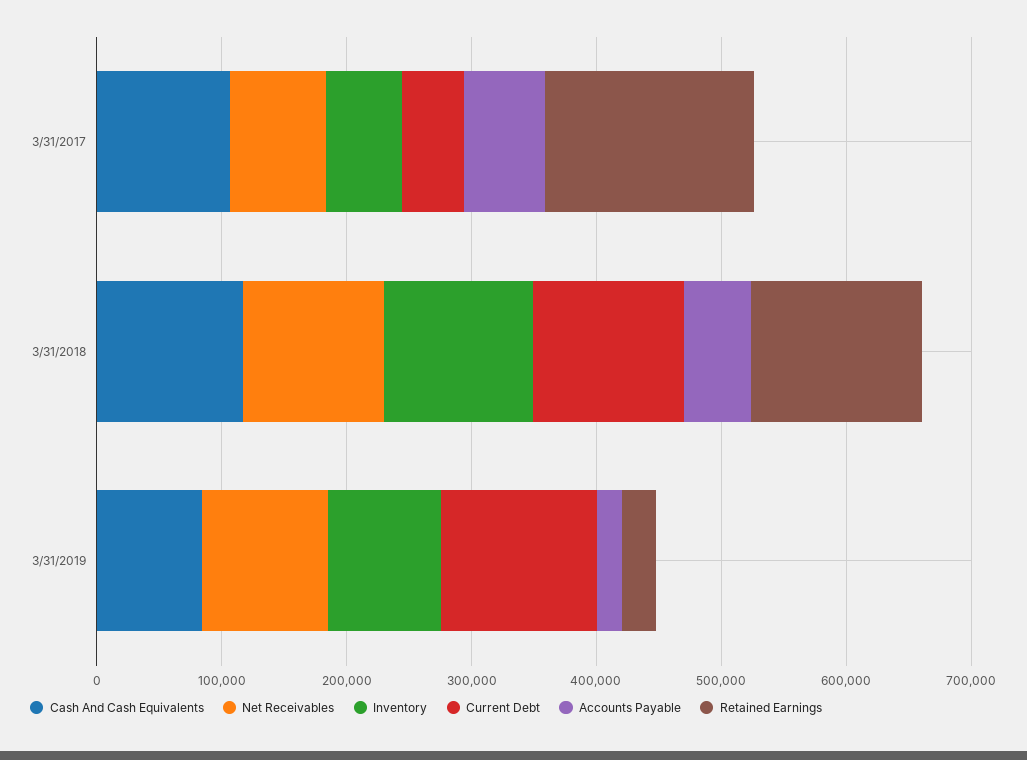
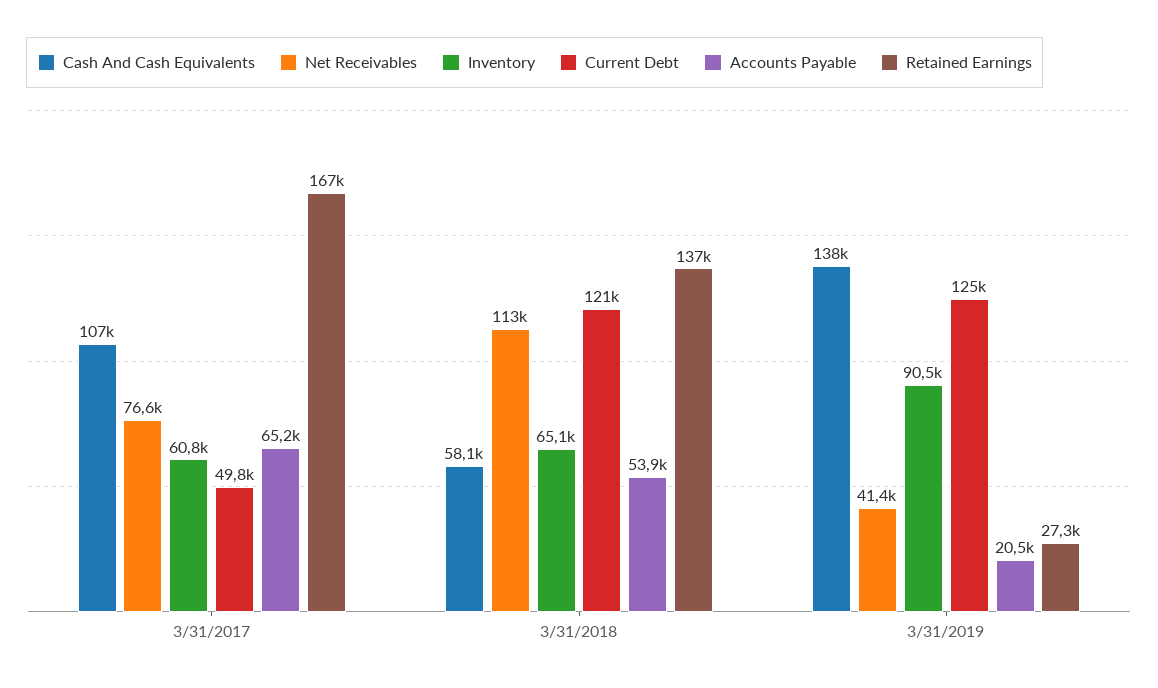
  {
    "Cash And Cash Equivalents": {
      "3/31/2017": 107000,
-     "3/31/2018": 120000,
+     "3/31/2018": 58100,
-     "3/31/2019": 80000
+     "3/31/2019": 138000
    },
    "Net Receivables": {
      "3/31/2017": 76600,
      "3/31/2018": 113000,
-     "3/31/2019": 100000
+     "3/31/2019": 41400
    },
    "Inventory": {
      "3/31/2017": 60800,
-     "3/31/2018": 120000,
+     "3/31/2018": 65100,
      "3/31/2019": 90500
    },
    "Current Debt": {
      "3/31/2017": 49800,
      "3/31/2018": 121000,
      "3/31/2019": 125000
    },
    "Accounts Payable": {
      "3/31/2017": 65200,
      "3/31/2018": 53900,
      "3/31/2019": 20500
    },
    "Retained Earnings": {
      "3/31/2017": 167000,
      "3/31/2018": 137000,
      "3/31/2019": 27300
    }
  }

